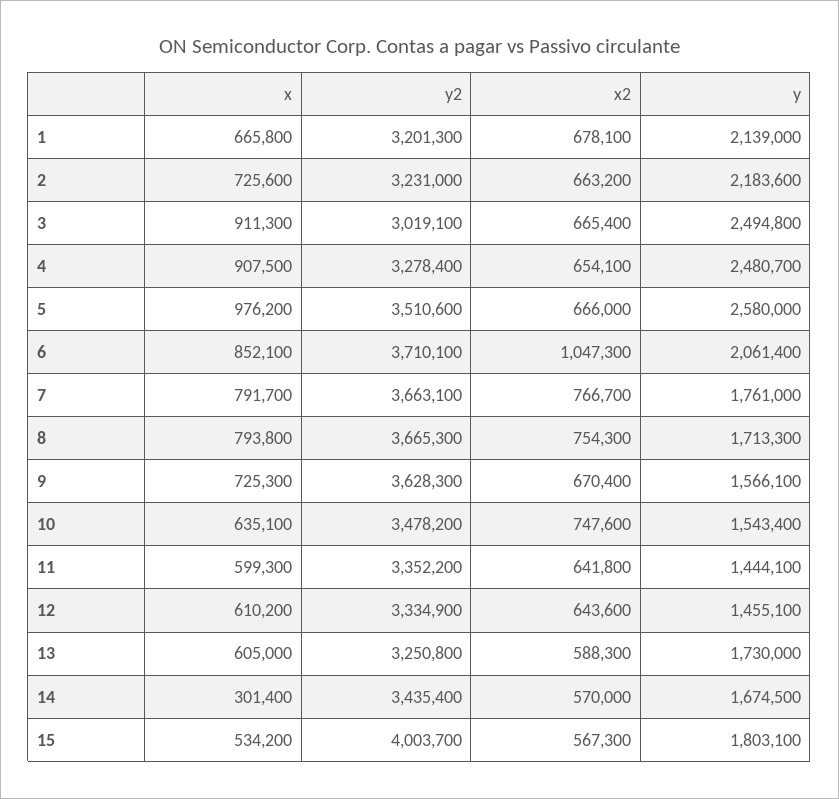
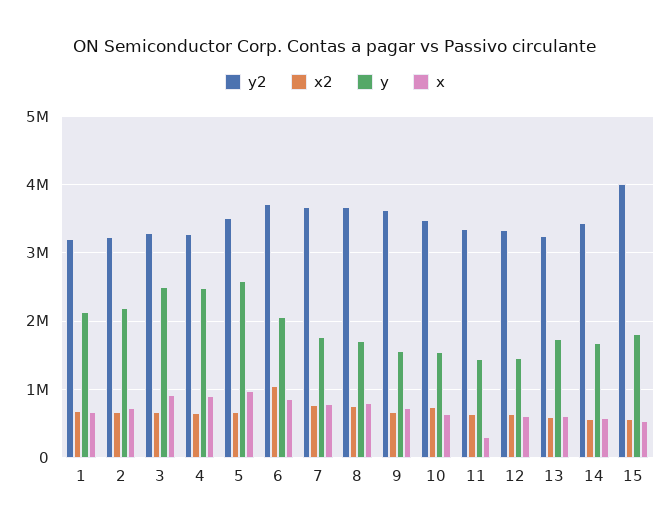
  {
    "x": {
      "1": 665800,
      "2": 725600,
      "3": 911300,
      "4": 907500,
      "5": 976200,
      "6": 852100,
      "7": 791700,
      "8": 793800,
      "9": 725300,
      "10": 635100,
-     "11": 599300,
+     "11": 300000,
      "12": 610200,
      "13": 605000,
-     "14": 301400,
+     "14": 600000,
      "15": 534200
    },
    "y2": {
      "1": 3201300,
      "2": 3231000,
-     "3": 3019100,
+     "3": 3300000,
      "4": 3278400,
      "5": 3510600,
      "6": 3710100,
      "7": 3663100,
      "8": 3665300,
      "9": 3628300,
      "10": 3478200,
      "11": 3352200,
      "12": 3334900,
      "13": 3250800,
      "14": 3435400,
      "15": 4003700
    },
    "x2": {
      "1": 678100,
      "2": 663200,
      "3": 665400,
      "4": 654100,
      "5": 666000,
      "6": 1047300,
      "7": 766700,
      "8": 754300,
      "9": 670400,
      "10": 747600,
      "11": 641800,
      "12": 643600,
      "13": 588300,
      "14": 570000,
      "15": 567300
    },
    "y": {
      "1": 2139000,
      "2": 2183600,
      "3": 2494800,
      "4": 2480700,
      "5": 2580000,
      "6": 2061400,
      "7": 1761000,
      "8": 1713300,
      "9": 1566100,
      "10": 1543400,
      "11": 1444100,
      "12": 1455100,
      "13": 1730000,
      "14": 1674500,
      "15": 1803100
    }
  }

